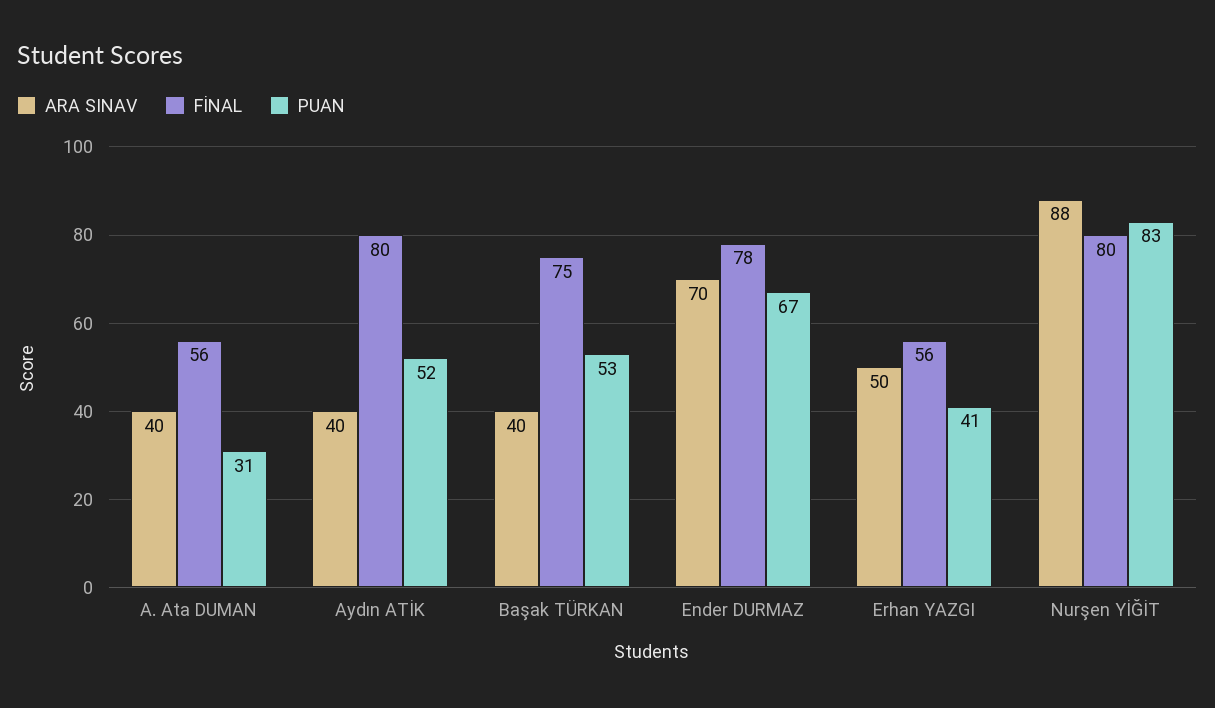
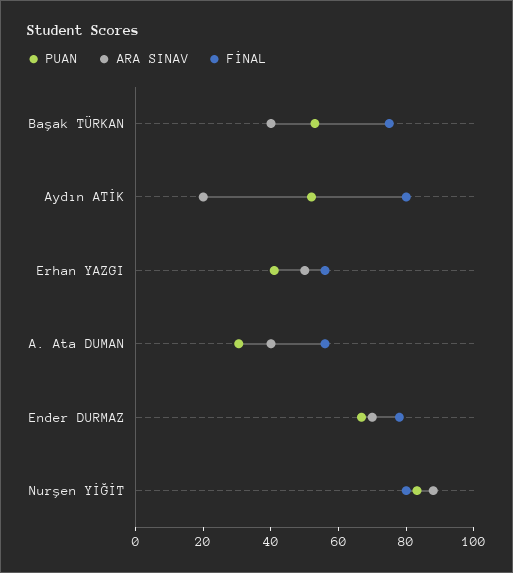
  {
    "ARA SINAV": {
      "A. Ata DUMAN": 40,
-     "Aydın ATİK": 40,
+     "Aydın ATİK": 20,
      "Başak TÜRKAN": 40,
      "Ender DURMAZ": 70,
      "Erhan YAZGI": 50,
      "Nurşen YİĞİT": 88
    },
    "FİNAL": {
      "A. Ata DUMAN": 56,
      "Aydın ATİK": 80,
      "Başak TÜRKAN": 75,
      "Ender DURMAZ": 78,
      "Erhan YAZGI": 56,
      "Nurşen YİĞİT": 80
    },
    "PUAN": {
      "A. Ata DUMAN": 31,
      "Aydın ATİK": 52,
      "Başak TÜRKAN": 53,
      "Ender DURMAZ": 67,
      "Erhan YAZGI": 41,
      "Nurşen YİĞİT": 83
    }
  }

